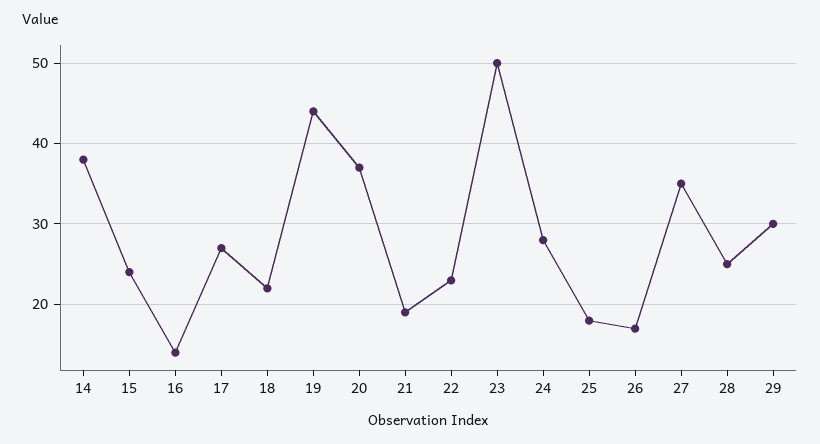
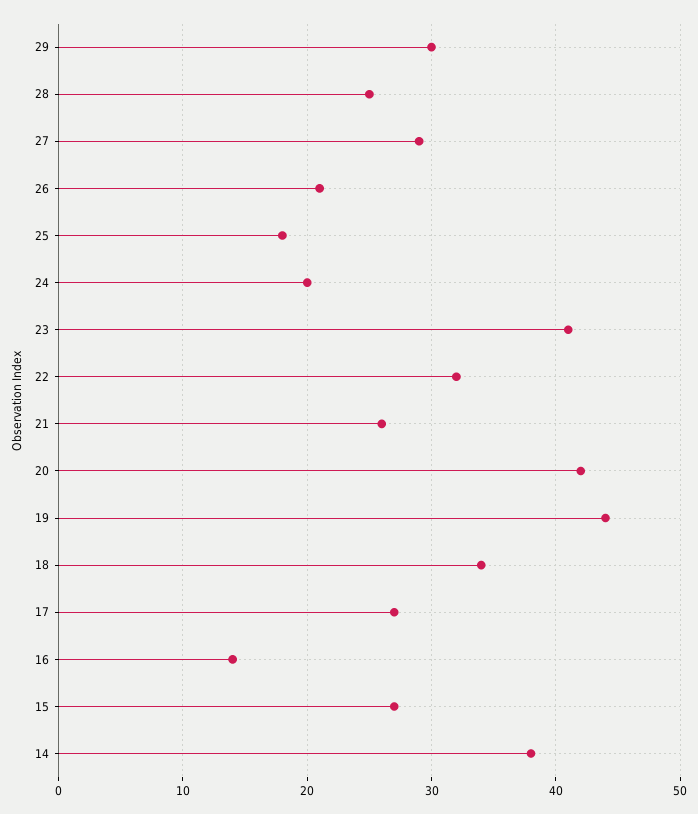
  {
    "14": 38,
-   "15": 24,
+   "15": 27,
    "16": 14,
    "17": 27,
-   "18": 22,
+   "18": 34,
    "19": 44,
-   "20": 37,
+   "20": 42,
-   "21": 19,
+   "21": 26,
-   "22": 23,
+   "22": 32,
-   "23": 50,
+   "23": 41,
-   "24": 28,
+   "24": 20,
    "25": 18,
-   "26": 17,
+   "26": 21,
-   "27": 35,
+   "27": 29,
    "28": 25,
    "29": 30
  }

